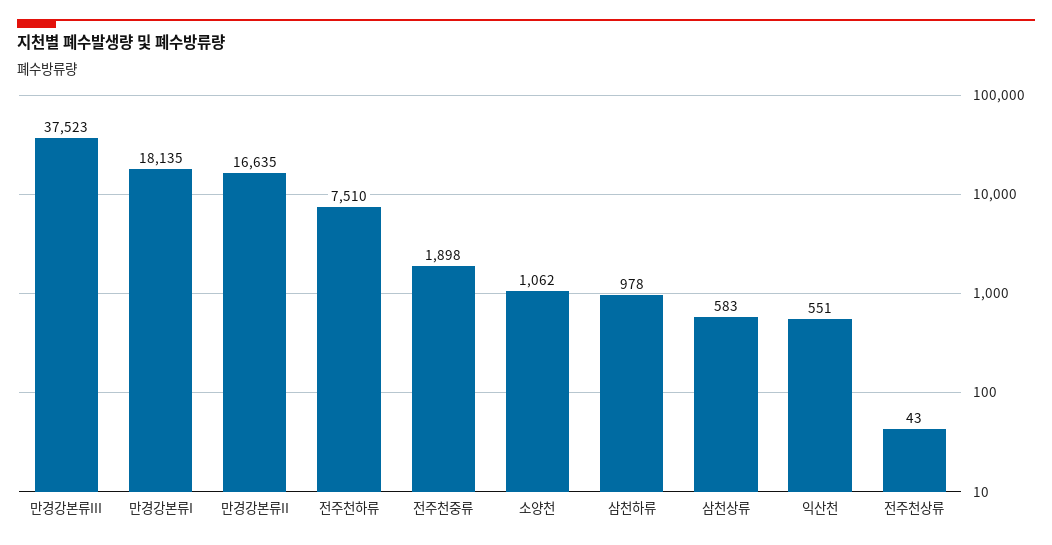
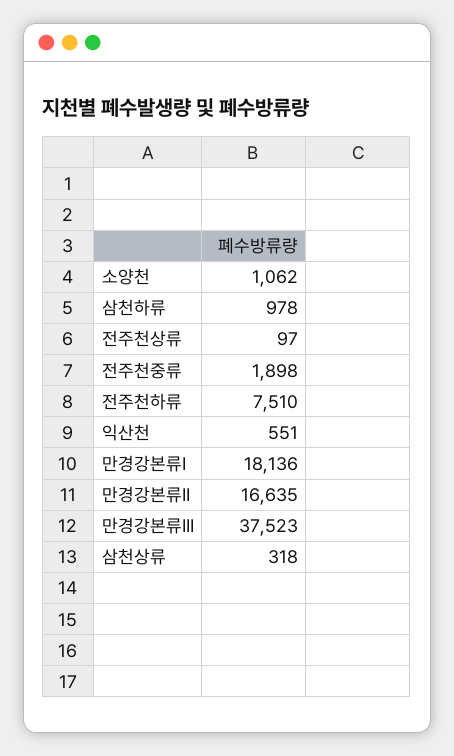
  {
    "만경강본류III": 37523,
-   "만경강본류I": 18135,
+   "만경강본류I": 18136,
    "만경강본류II": 16635,
    "전주천하류": 7510,
    "전주천중류": 1898,
    "소양천": 1062,
    "삼천하류": 978,
-   "삼천상류": 583,
+   "삼천상류": 318,
    "익산천": 551,
-   "전주천상류": 43
+   "전주천상류": 97
  }

